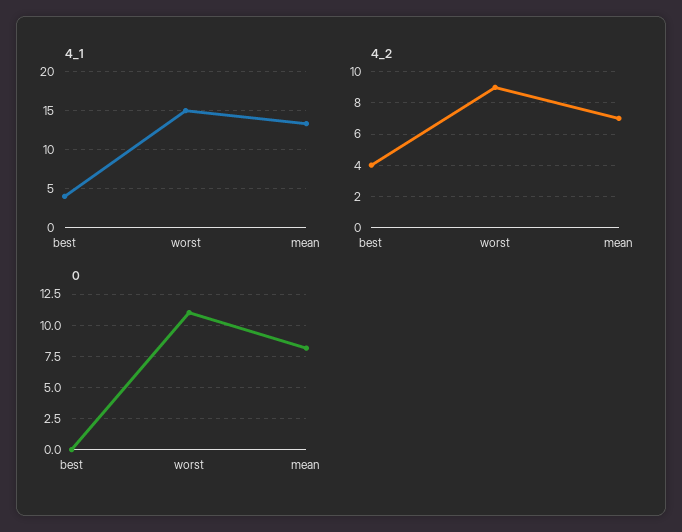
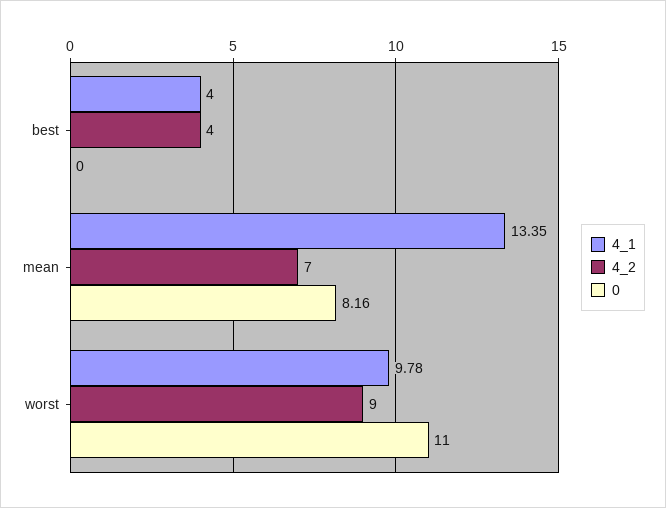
  {
    "4_1": {
      "best": 4,
-     "worst": 15,
+     "worst": 9.78,
      "mean": 13.35
    },
    "4_2": {
      "best": 4,
      "worst": 9,
      "mean": 7
    },
    "0": {
      "best": 0,
      "worst": 11,
      "mean": 8.16
    }
  }

